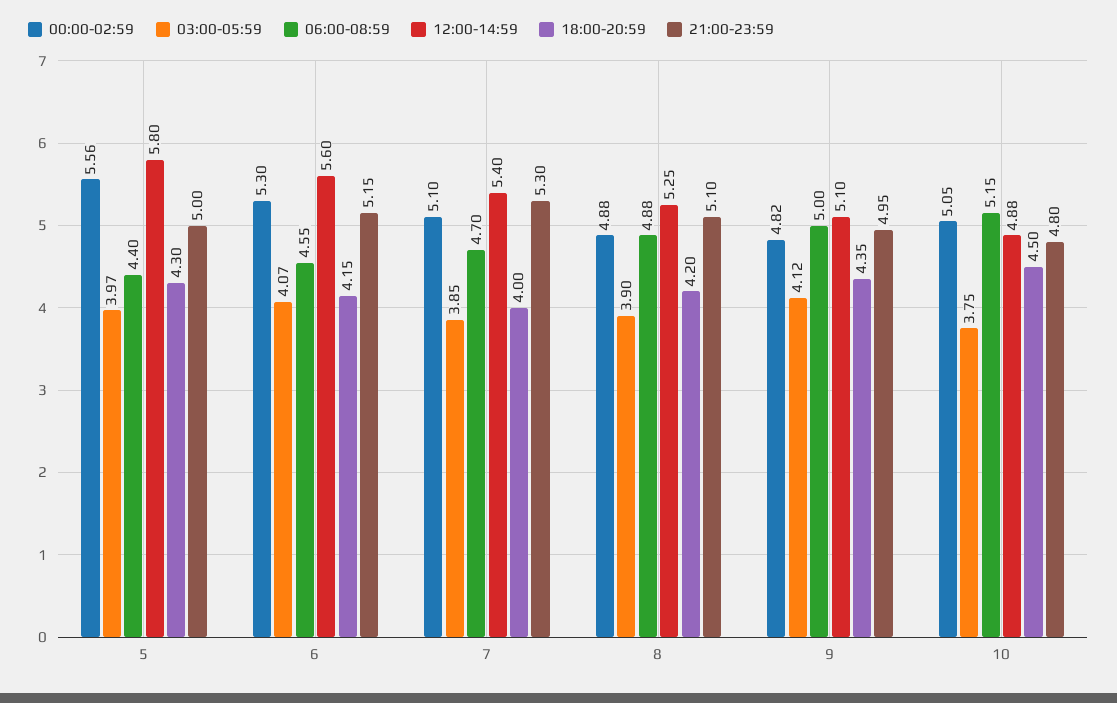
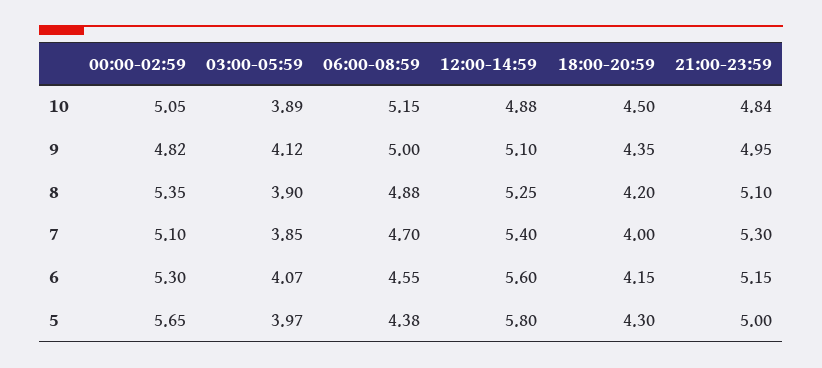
  {
    "00:00-02:59": {
-     "5": 5.56,
+     "5": 5.65,
      "6": 5.3,
      "7": 5.1,
-     "8": 4.88,
+     "8": 5.35,
      "9": 4.82,
      "10": 5.05
    },
    "03:00-05:59": {
      "5": 3.97,
      "6": 4.07,
      "7": 3.85,
      "8": 3.9,
      "9": 4.12,
-     "10": 3.75
+     "10": 3.89
    },
    "06:00-08:59": {
-     "5": 4.4,
+     "5": 4.38,
      "6": 4.55,
      "7": 4.7,
      "8": 4.88,
      "9": 5,
      "10": 5.15
    },
    "12:00-14:59": {
      "5": 5.8,
      "6": 5.6,
      "7": 5.4,
      "8": 5.25,
      "9": 5.1,
      "10": 4.88
    },
    "18:00-20:59": {
      "5": 4.3,
      "6": 4.15,
      "7": 4,
      "8": 4.2,
      "9": 4.35,
      "10": 4.5
    },
    "21:00-23:59": {
      "5": 5,
      "6": 5.15,
      "7": 5.3,
      "8": 5.1,
      "9": 4.95,
-     "10": 4.8
+     "10": 4.84
    }
  }

